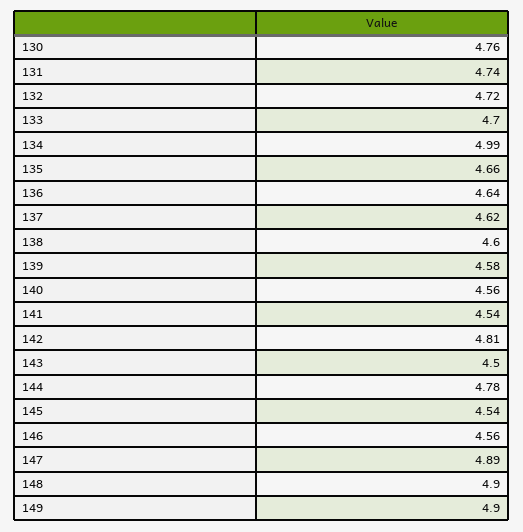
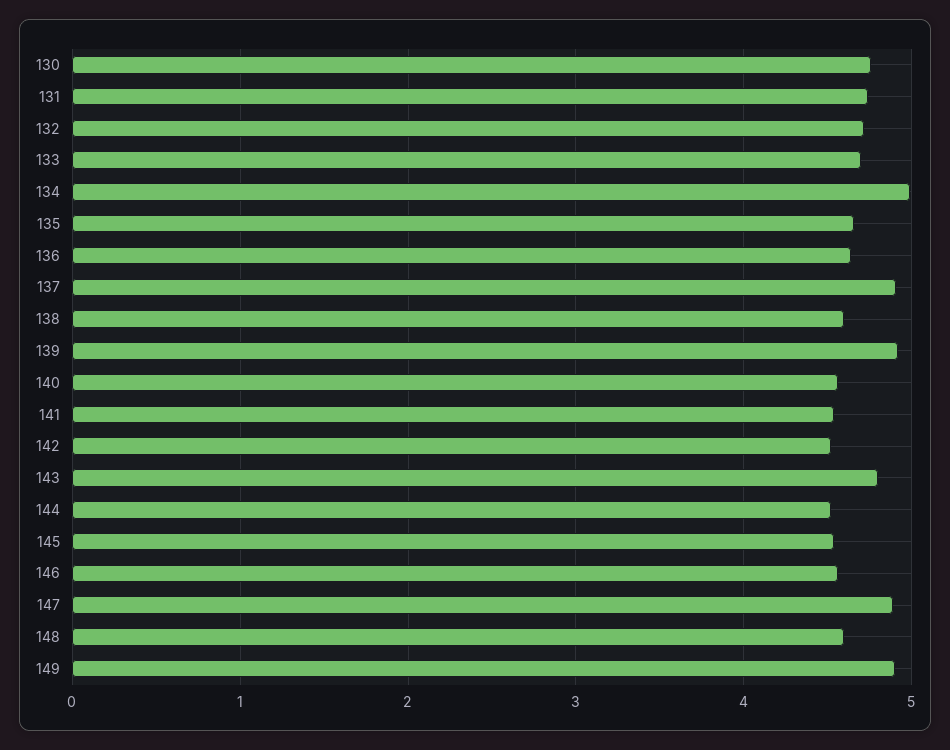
  {
    "130": 4.76,
    "131": 4.74,
    "132": 4.72,
    "133": 4.7,
    "134": 4.99,
    "135": 4.66,
    "136": 4.64,
-   "137": 4.62,
+   "137": 4.9,
    "138": 4.6,
-   "139": 4.58,
+   "139": 4.9,
    "140": 4.56,
    "141": 4.54,
-   "142": 4.81,
+   "142": 4.5,
-   "143": 4.5,
+   "143": 4.8,
-   "144": 4.78,
+   "144": 4.5,
    "145": 4.54,
    "146": 4.56,
    "147": 4.89,
-   "148": 4.9,
+   "148": 4.6,
    "149": 4.9
  }

